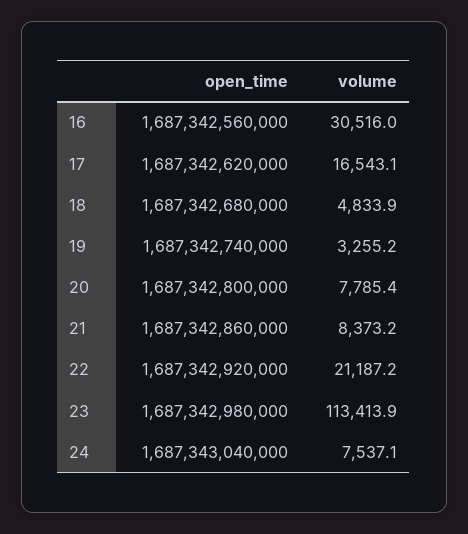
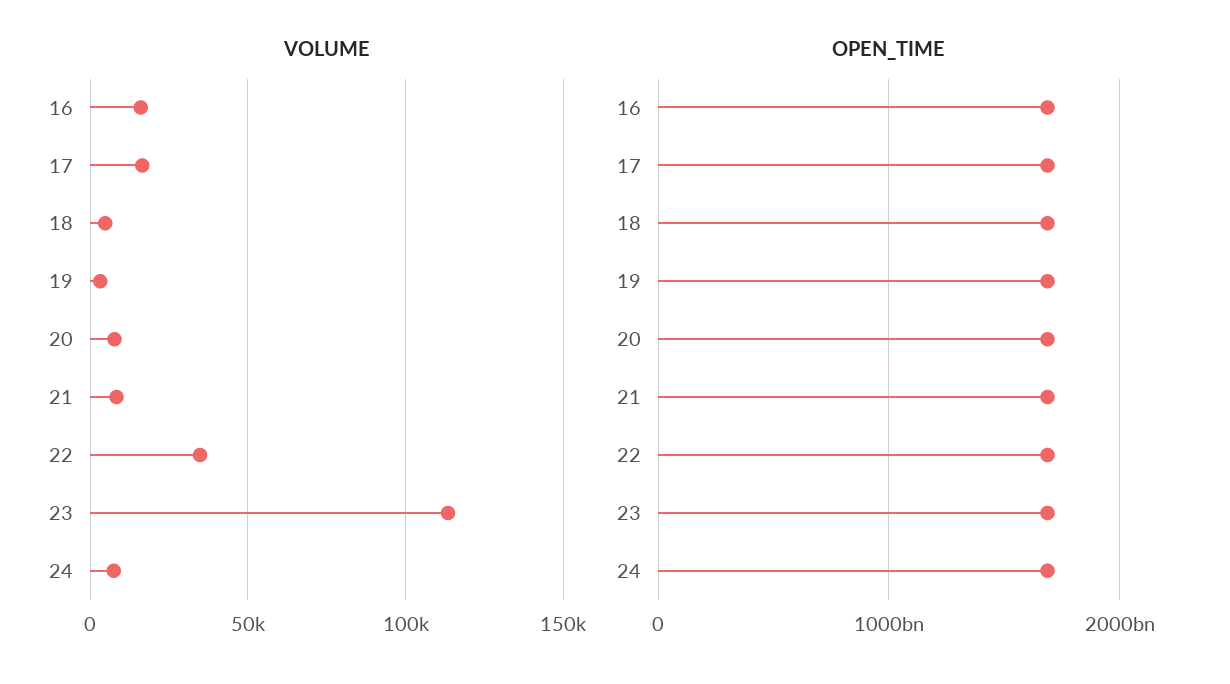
  {
    "open_time": {
      "16": 1687342560000,
      "17": 1687342620000,
      "18": 1687342680000,
      "19": 1687342740000,
      "20": 1687342800000,
      "21": 1687342860000,
      "22": 1687342920000,
      "23": 1687342980000,
      "24": 1687343040000
    },
    "volume": {
-     "16": 30516,
+     "16": 15000,
      "17": 16543.1,
      "18": 4833.9,
      "19": 3255.2,
      "20": 7785.4,
      "21": 8373.2,
-     "22": 21187.2,
+     "22": 35000,
      "23": 113413.9,
      "24": 7537.1
    }
  }

